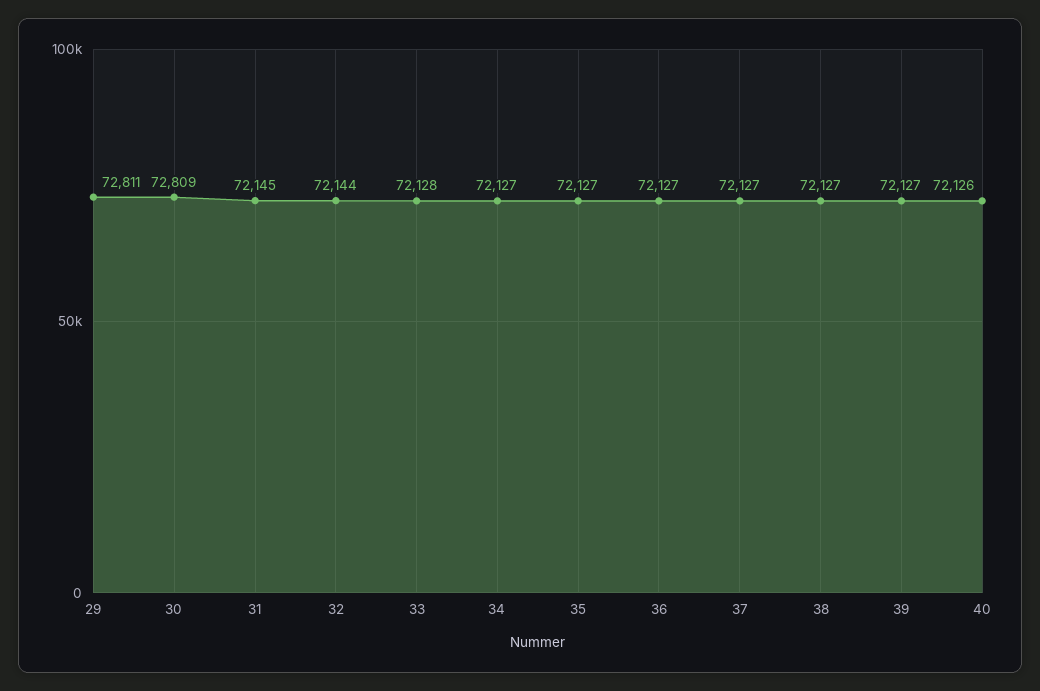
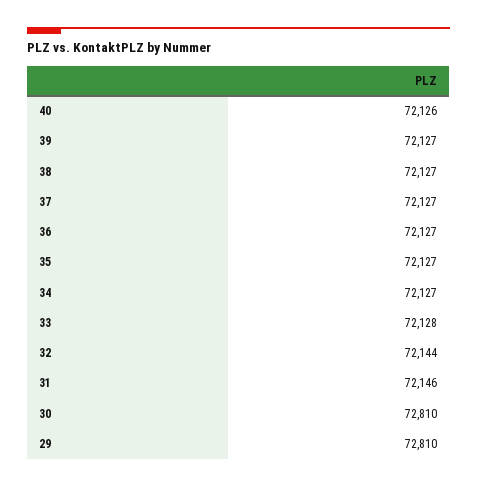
  {
-   "29": 72811,
+   "29": 72810,
-   "30": 72809,
+   "30": 72810,
-   "31": 72145,
+   "31": 72146,
    "32": 72144,
    "33": 72128,
    "34": 72127,
    "35": 72127,
    "36": 72127,
    "37": 72127,
    "38": 72127,
    "39": 72127,
    "40": 72126
  }

